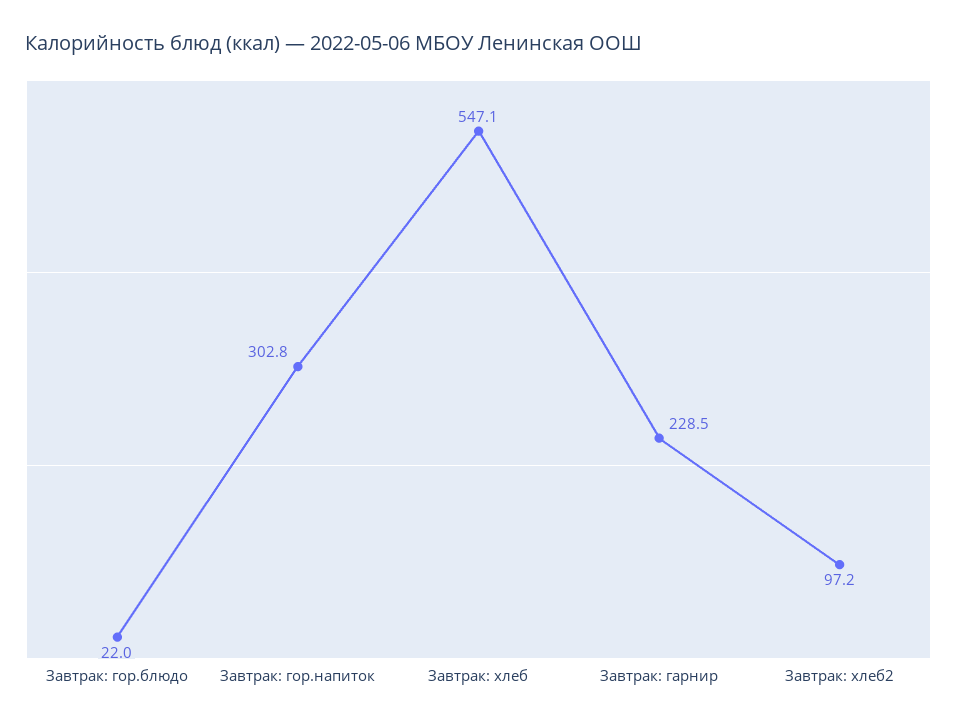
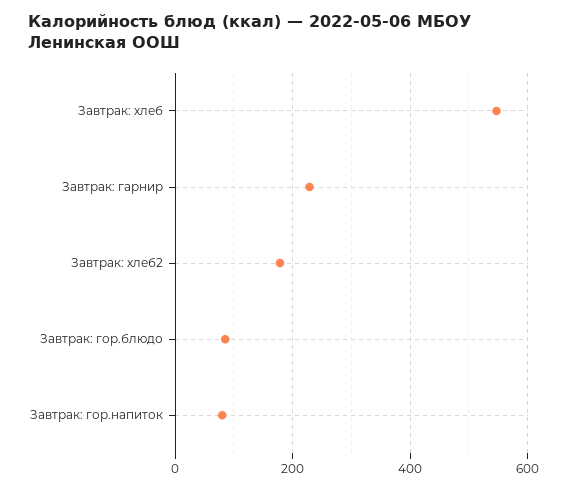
  {
-   "Завтрак: гор.блюдо": 22,
+   "Завтрак: гор.блюдо": 80,
-   "Завтрак: гор.напиток": 302.8,
+   "Завтрак: гор.напиток": 80,
    "Завтрак: хлеб": 547.1,
    "Завтрак: гарнир": 228.5,
-   "Завтрак: хлеб2": 97.2
+   "Завтрак: хлеб2": 180
  }

